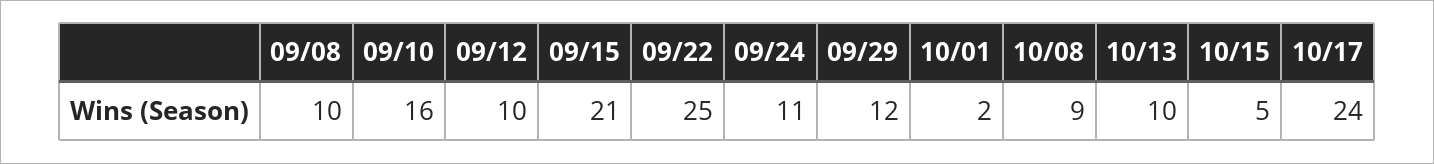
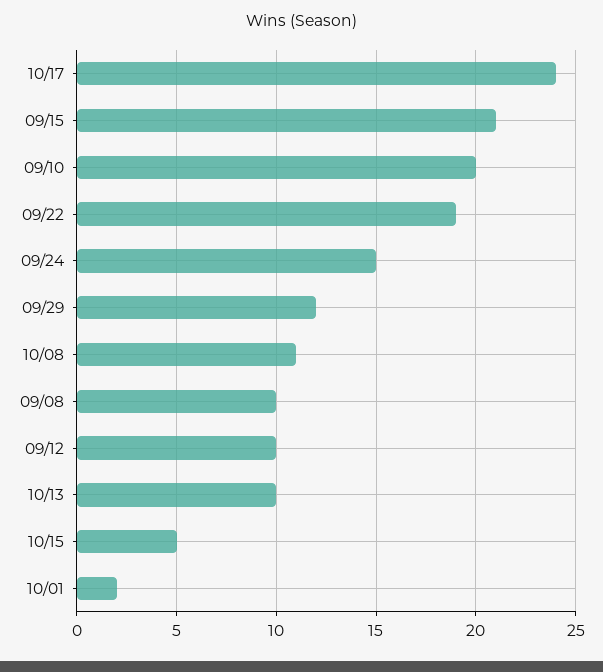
  {
    "09/08": 10,
-   "09/10": 16,
+   "09/10": 20,
    "09/12": 10,
    "09/15": 21,
-   "09/22": 25,
+   "09/22": 19,
-   "09/24": 11,
+   "09/24": 15,
    "09/29": 12,
    "10/01": 2,
-   "10/08": 9,
+   "10/08": 11,
    "10/13": 10,
    "10/15": 5,
    "10/17": 24
  }

